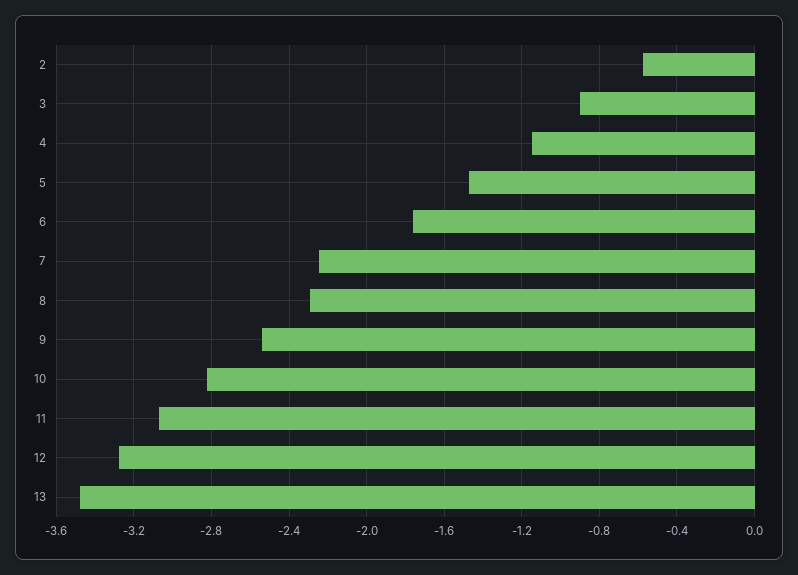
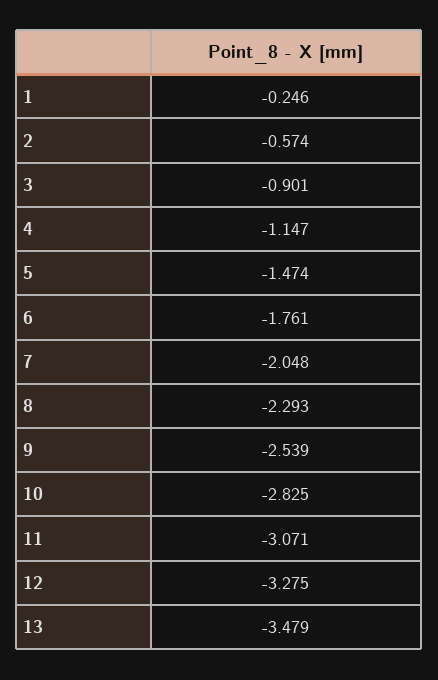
  {
    "2": -0.574,
    "3": -0.901,
    "4": -1.147,
    "5": -1.474,
    "6": -1.761,
-   "7": -2.25,
+   "7": -2.048,
    "8": -2.293,
    "9": -2.539,
    "10": -2.825,
    "11": -3.071,
    "12": -3.275,
-   "13": -3.479
+   "13": -3.479,
+   "1": -0.246
  }

